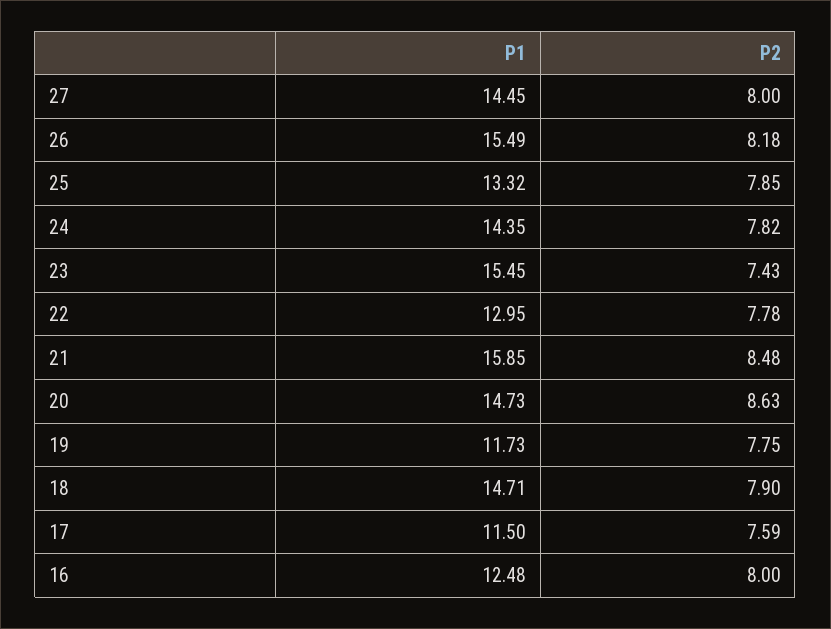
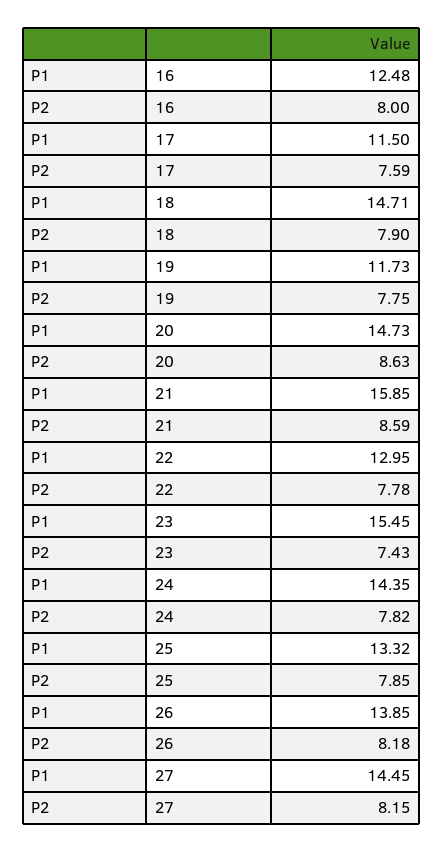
  {
    "P1": {
      "27": 14.45,
-     "26": 15.49,
+     "26": 13.85,
      "25": 13.32,
      "24": 14.35,
      "23": 15.45,
      "22": 12.95,
      "21": 15.85,
      "20": 14.73,
      "19": 11.73,
      "18": 14.71,
      "17": 11.5,
      "16": 12.48
    },
    "P2": {
-     "27": 8,
+     "27": 8.15,
      "26": 8.18,
      "25": 7.85,
      "24": 7.82,
      "23": 7.43,
      "22": 7.78,
-     "21": 8.48,
+     "21": 8.59,
      "20": 8.63,
      "19": 7.75,
      "18": 7.9,
      "17": 7.59,
      "16": 8
    }
  }

